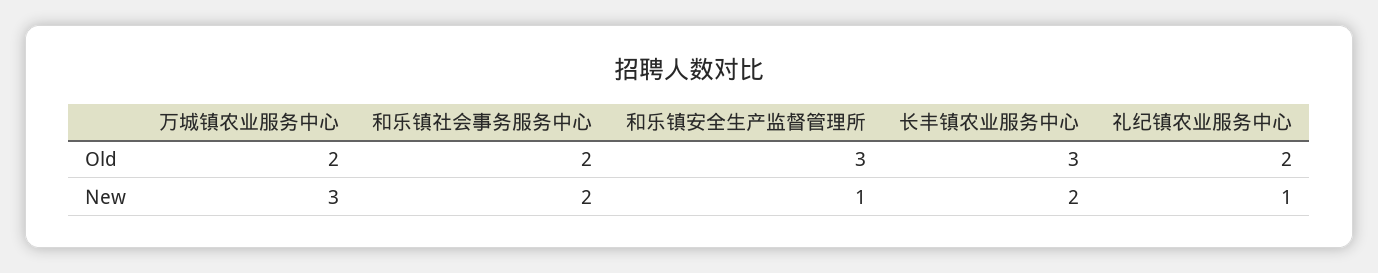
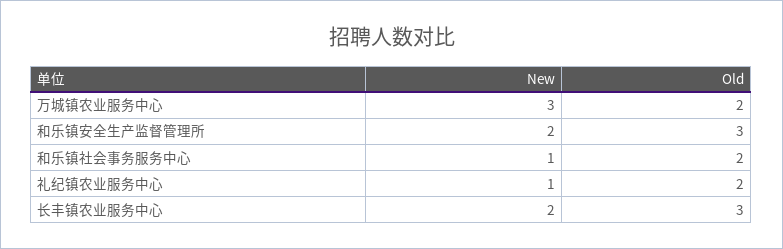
  {
    "万城镇农业服务中心": {
      "Old": 2,
      "New": 3
    },
    "和乐镇社会事务服务中心": {
      "Old": 2,
-     "New": 2
+     "New": 1
    },
    "和乐镇安全生产监督管理所": {
      "Old": 3,
-     "New": 1
+     "New": 2
    },
    "长丰镇农业服务中心": {
      "Old": 3,
      "New": 2
    },
    "礼纪镇农业服务中心": {
      "Old": 2,
      "New": 1
    }
  }

